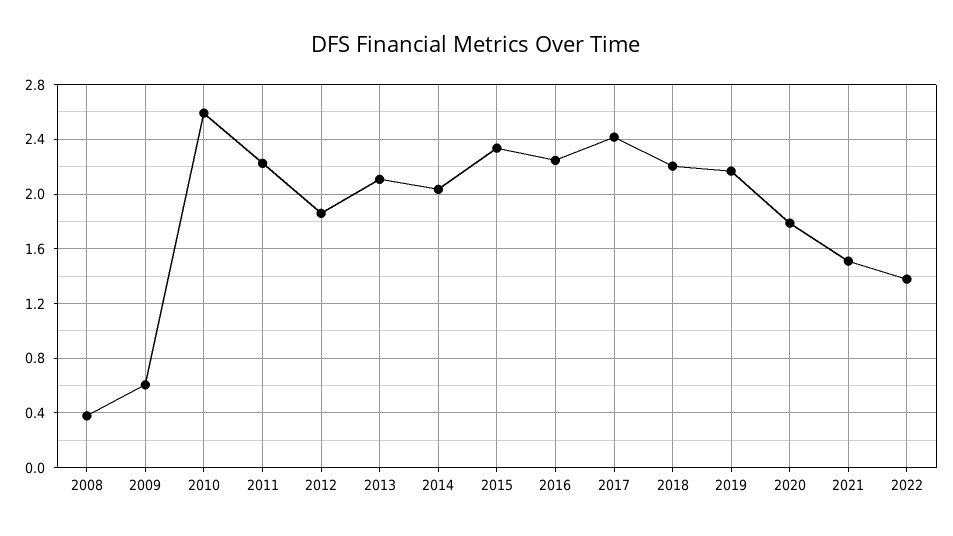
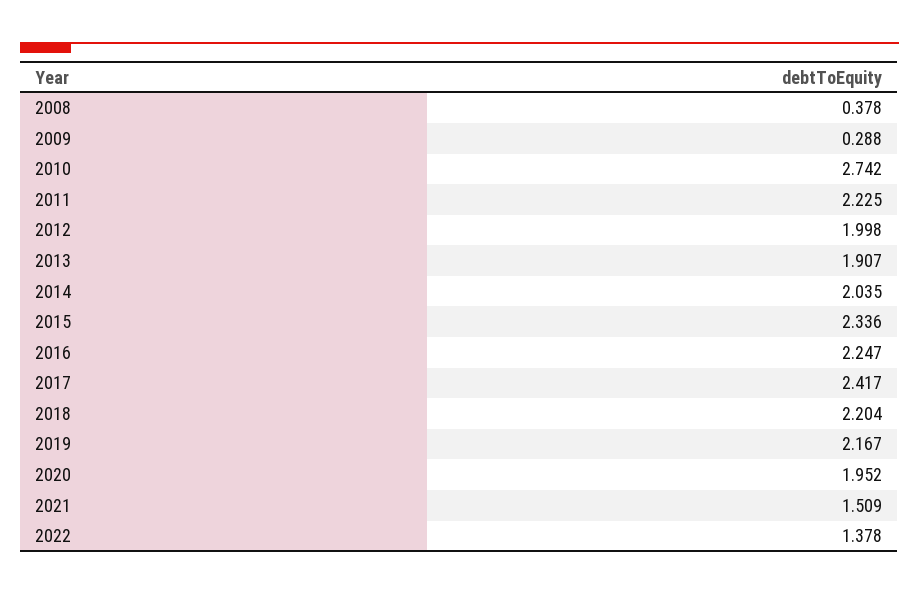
  {
    "2008": 0.378,
-   "2009": 0.6,
+   "2009": 0.288,
-   "2010": 2.6,
+   "2010": 2.742,
    "2011": 2.225,
-   "2012": 1.85,
+   "2012": 1.998,
-   "2013": 2.1,
+   "2013": 1.907,
    "2014": 2.035,
    "2015": 2.336,
    "2016": 2.247,
    "2017": 2.417,
    "2018": 2.204,
    "2019": 2.167,
-   "2020": 1.8,
+   "2020": 1.952,
    "2021": 1.509,
    "2022": 1.378
  }

